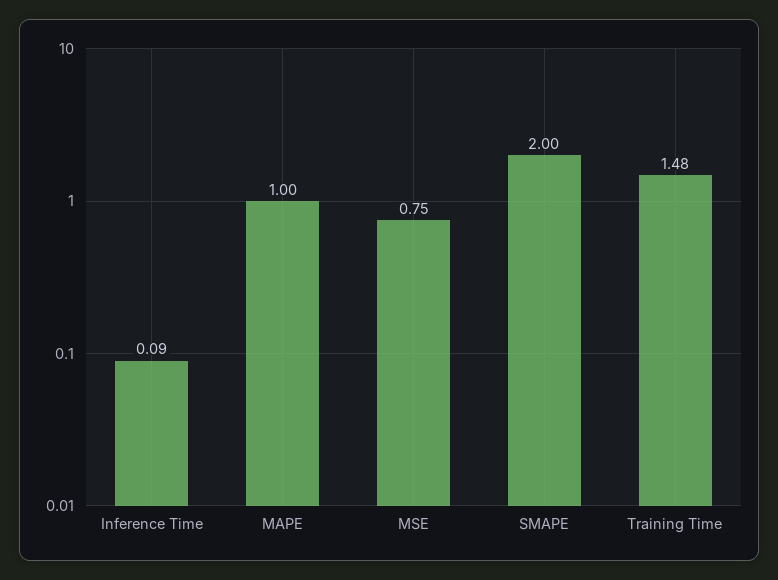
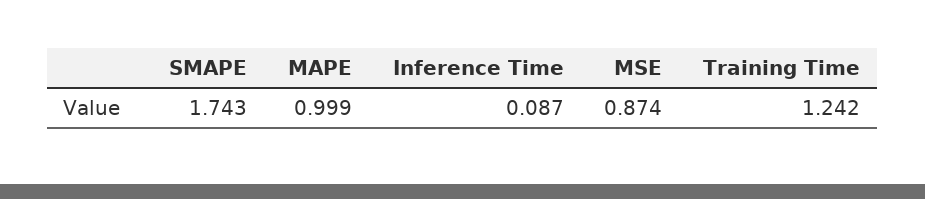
  {
    "Inference Time": 0.087,
    "MAPE": 0.999,
-   "MSE": 0.75,
+   "MSE": 0.874,
-   "SMAPE": 2,
+   "SMAPE": 1.743,
-   "Training Time": 1.48
+   "Training Time": 1.242
  }

